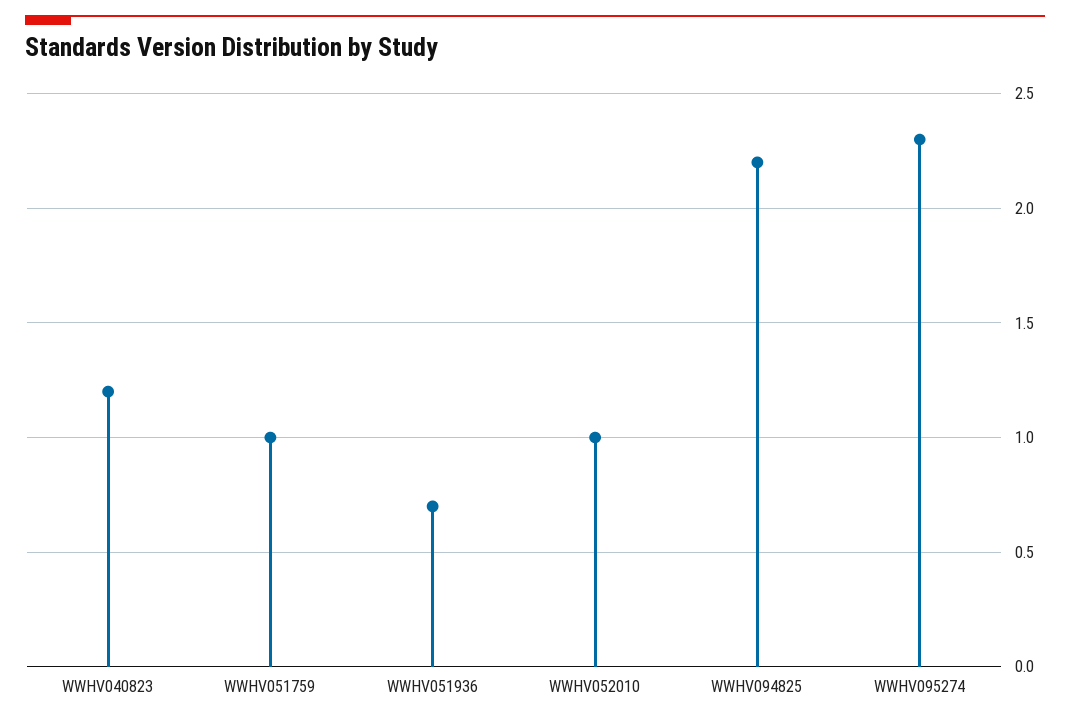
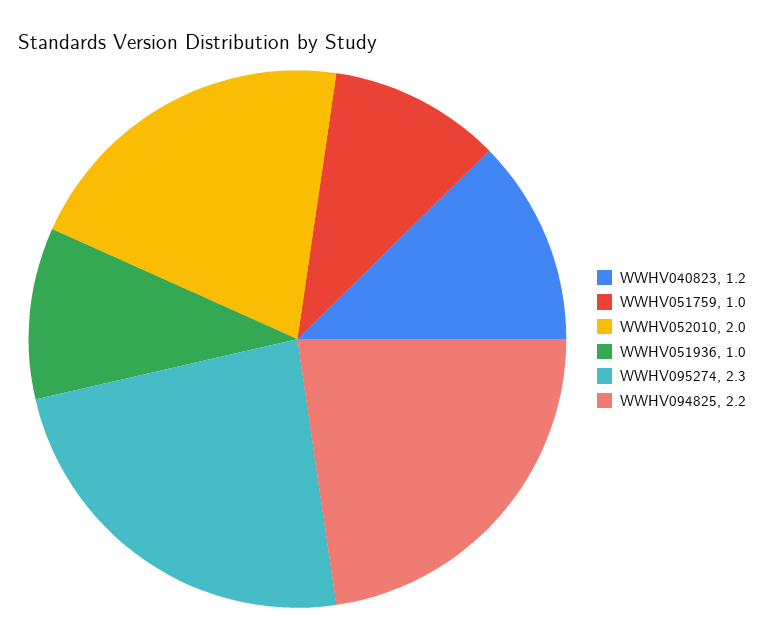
  {
    "WWHV040823": 1.2,
    "WWHV051759": 1,
-   "WWHV051936": 0.7,
+   "WWHV051936": 1,
-   "WWHV052010": 1,
+   "WWHV052010": 2,
    "WWHV094825": 2.2,
    "WWHV095274": 2.3
  }

